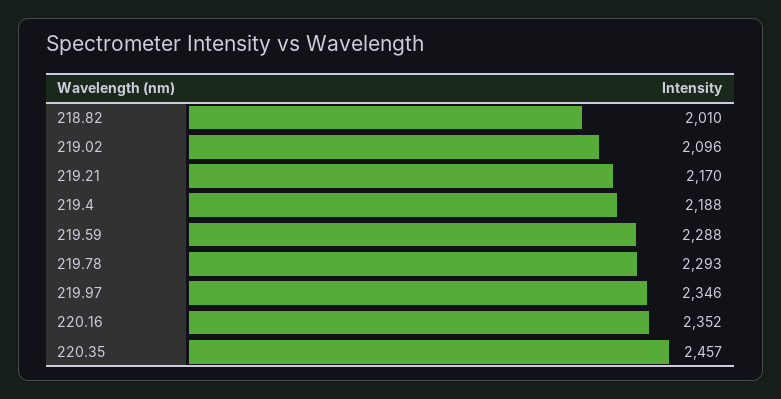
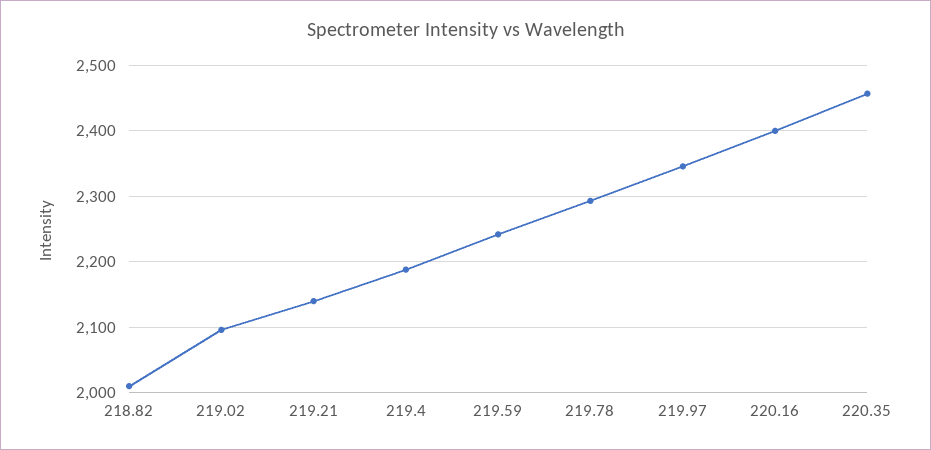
  {
    "218.82": 2010,
    "219.02": 2096,
-   "219.21": 2170,
+   "219.21": 2140,
    "219.4": 2188,
-   "219.59": 2288,
+   "219.59": 2240,
    "219.78": 2293,
    "219.97": 2346,
-   "220.16": 2352,
+   "220.16": 2400,
    "220.35": 2457
  }

